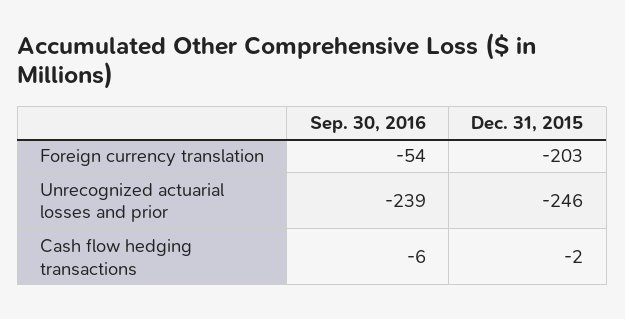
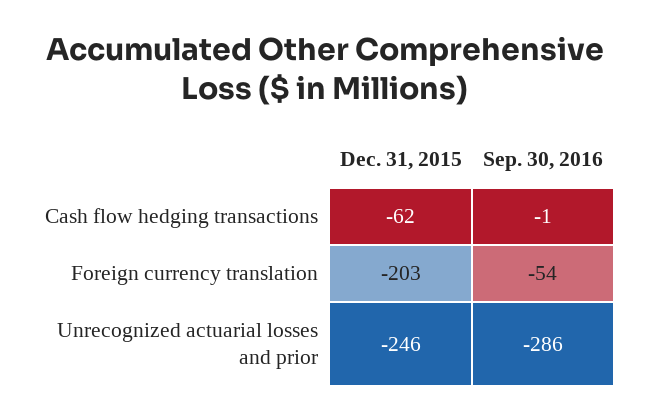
  {
    "Sep. 30, 2016": {
      "Foreign currency translation": -54,
-     "Unrecognized actuarial losses and prior": -239,
+     "Unrecognized actuarial losses and prior": -286,
-     "Cash flow hedging transactions": -6
+     "Cash flow hedging transactions": -1
    },
    "Dec. 31, 2015": {
      "Foreign currency translation": -203,
      "Unrecognized actuarial losses and prior": -246,
-     "Cash flow hedging transactions": -2
+     "Cash flow hedging transactions": -62
    }
  }

